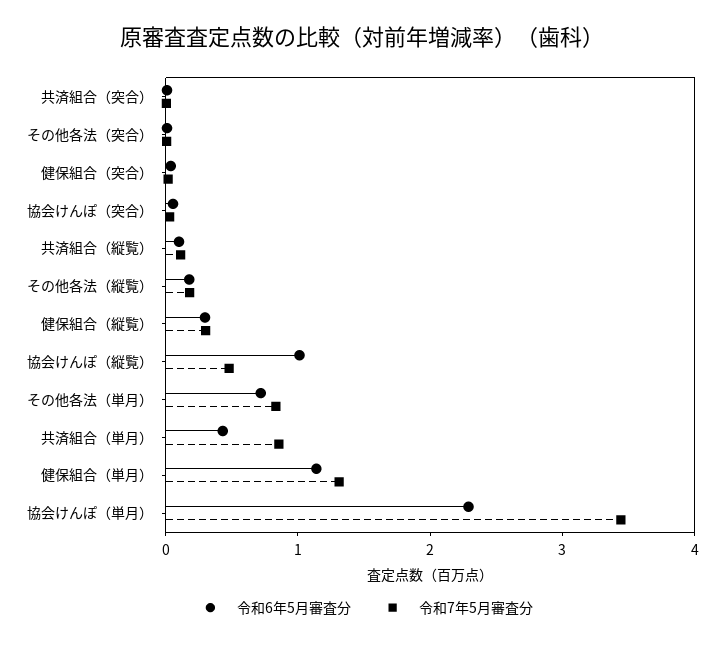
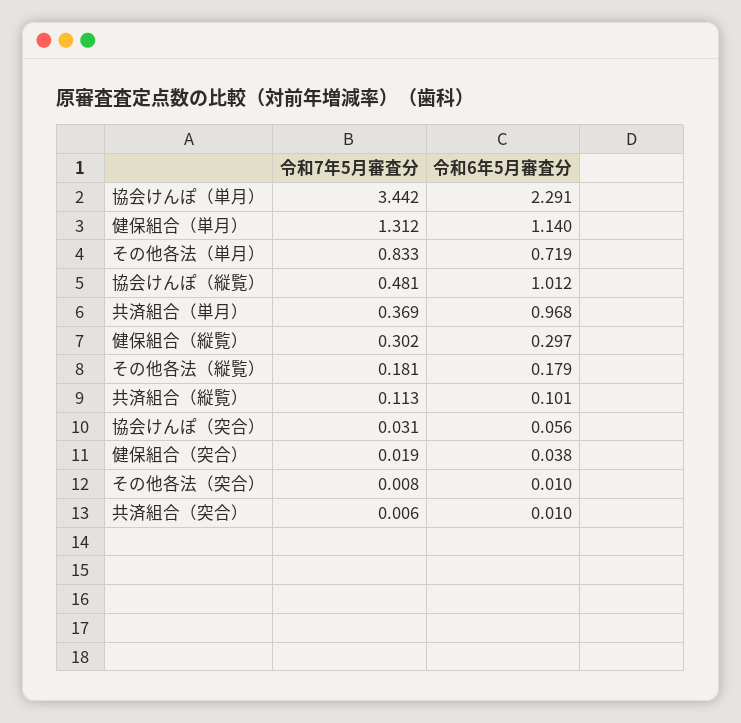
  {
    "令和6年5月審査分": {
      "共済組合（突合）": 0.01,
      "その他各法（突合）": 0.01,
      "健保組合（突合）": 0.038,
      "協会けんぽ（突合）": 0.056,
      "共済組合（縦覧）": 0.101,
      "その他各法（縦覧）": 0.179,
      "健保組合（縦覧）": 0.297,
      "協会けんぽ（縦覧）": 1.012,
      "その他各法（単月）": 0.719,
-     "共済組合（単月）": 0.4,
+     "共済組合（単月）": 0.968,
      "健保組合（単月）": 1.14,
      "協会けんぽ（単月）": 2.291
    },
    "令和7年5月審査分": {
      "共済組合（突合）": 0.006,
      "その他各法（突合）": 0.008,
      "健保組合（突合）": 0.019,
      "協会けんぽ（突合）": 0.031,
      "共済組合（縦覧）": 0.113,
      "その他各法（縦覧）": 0.181,
      "健保組合（縦覧）": 0.302,
      "協会けんぽ（縦覧）": 0.481,
      "その他各法（単月）": 0.833,
-     "共済組合（単月）": 0.8,
+     "共済組合（単月）": 0.369,
      "健保組合（単月）": 1.312,
      "協会けんぽ（単月）": 3.442
    }
  }

